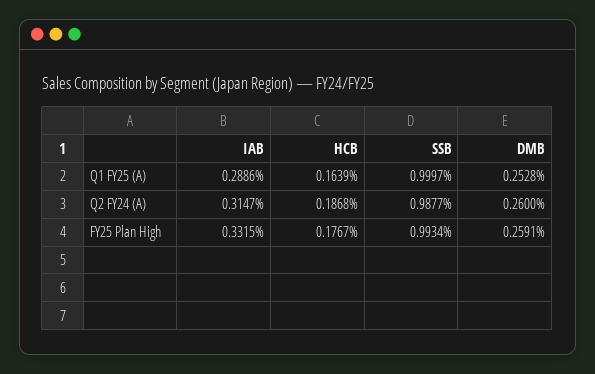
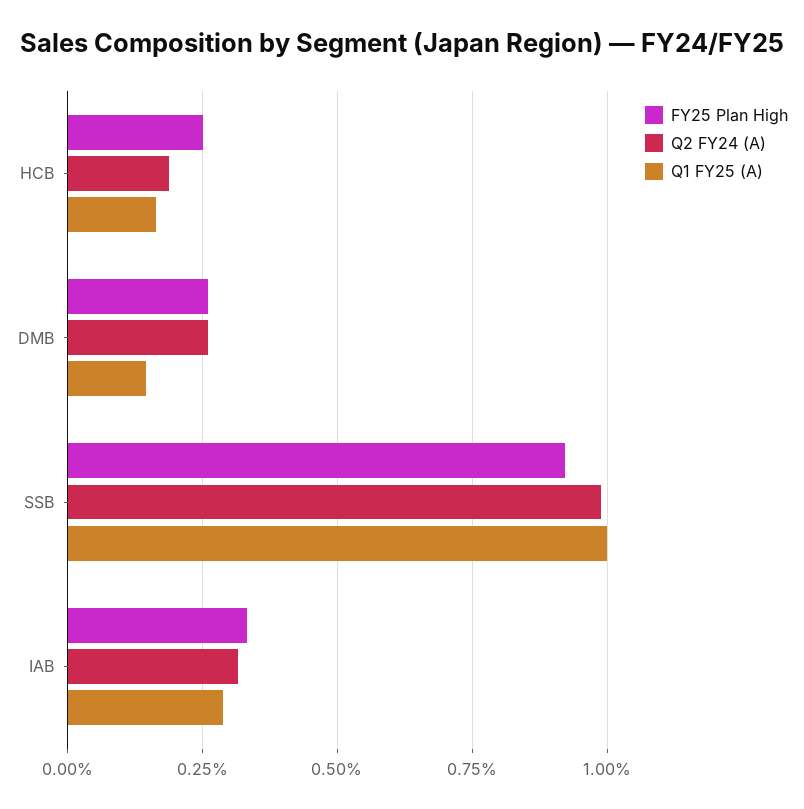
  {
    "Q1 FY25 (A)": {
      "IAB": 0.2886,
      "HCB": 0.1639,
      "SSB": 0.9997,
-     "DMB": 0.2528
+     "DMB": 0.15
    },
    "Q2 FY24 (A)": {
      "IAB": 0.3147,
      "HCB": 0.1868,
      "SSB": 0.9877,
      "DMB": 0.26
    },
    "FY25 Plan High": {
      "IAB": 0.3315,
-     "HCB": 0.1767,
+     "HCB": 0.25,
-     "SSB": 0.9934,
+     "SSB": 0.925,
      "DMB": 0.2591
    }
  }

